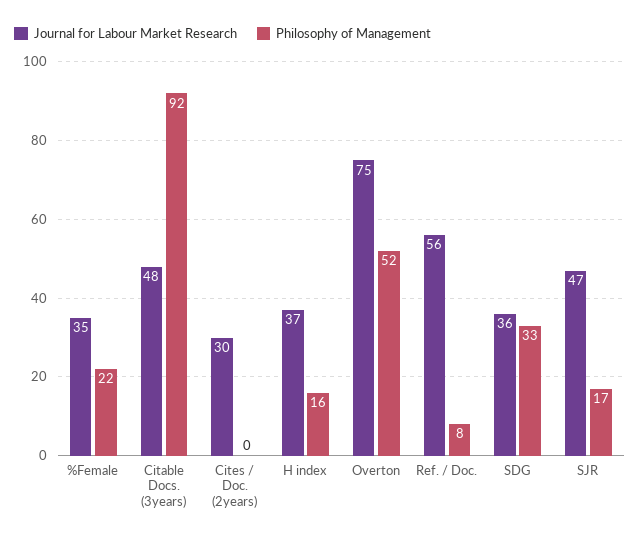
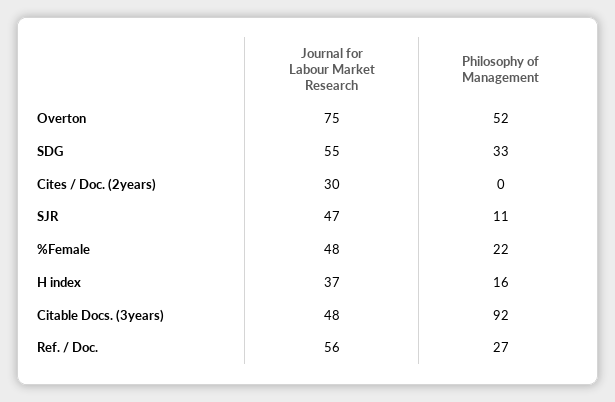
  {
    "Journal for Labour Market Research": {
-     "%Female": 35,
+     "%Female": 48,
      "Citable Docs. (3years)": 48,
      "Cites / Doc. (2years)": 30,
      "H index": 37,
      "Overton": 75,
      "Ref. / Doc.": 56,
-     "SDG": 36,
+     "SDG": 55,
      "SJR": 47
    },
    "Philosophy of Management": {
      "%Female": 22,
      "Citable Docs. (3years)": 92,
      "Cites / Doc. (2years)": 0,
      "H index": 16,
      "Overton": 52,
-     "Ref. / Doc.": 8,
+     "Ref. / Doc.": 27,
      "SDG": 33,
-     "SJR": 17
+     "SJR": 11
    }
  }

